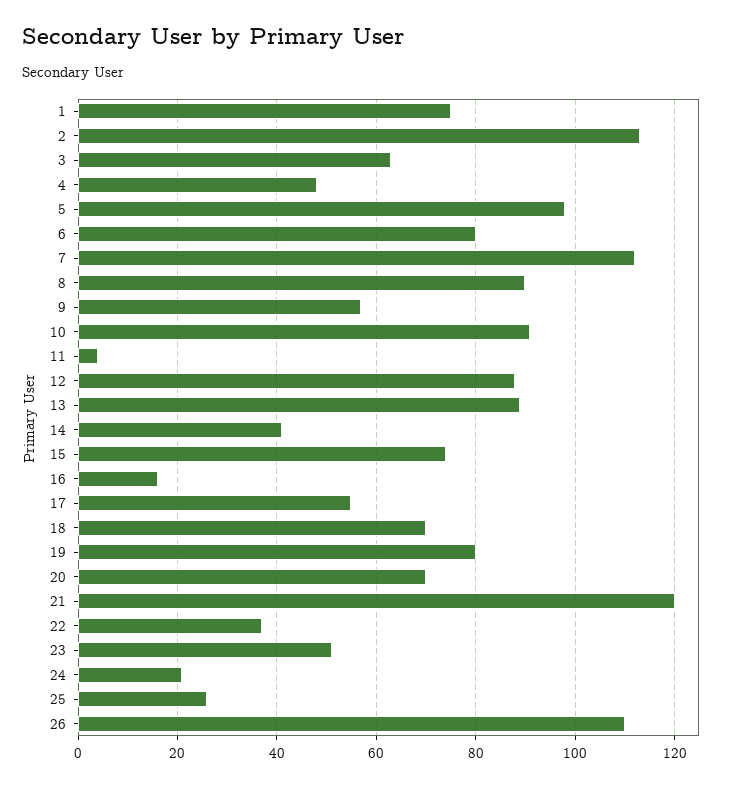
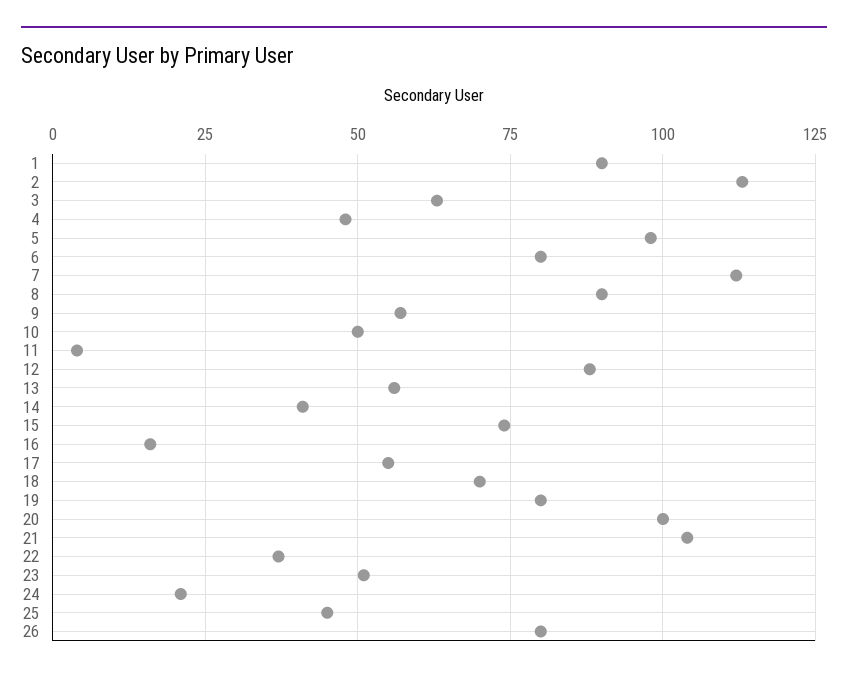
  {
-   "1": 75,
+   "1": 90,
    "2": 115,
    "3": 65,
    "4": 50,
    "5": 100,
    "6": 80,
    "7": 110,
    "8": 90,
    "9": 55,
-   "10": 90,
+   "10": 50,
    "11": 5,
    "12": 90,
-   "13": 90,
+   "13": 55,
    "14": 40,
    "15": 75,
    "16": 15,
    "17": 55,
    "18": 70,
    "19": 80,
-   "20": 70,
+   "20": 100,
-   "21": 120,
+   "21": 105,
    "22": 35,
    "23": 50,
    "24": 20,
-   "25": 25,
+   "25": 45,
-   "26": 110
+   "26": 80
  }

